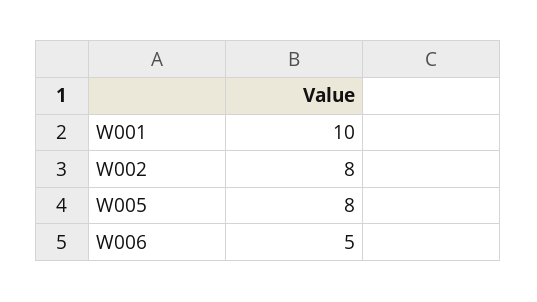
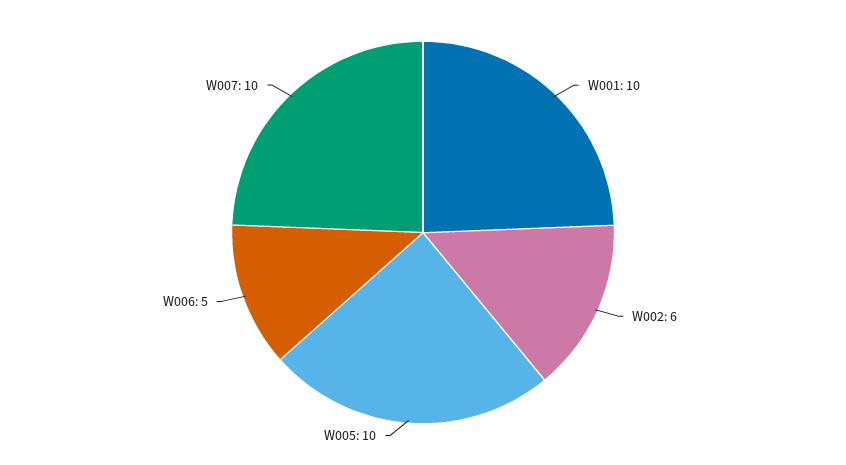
  {
    "W001": 10,
-   "W002": 8,
+   "W002": 6,
-   "W005": 8,
+   "W005": 10,
-   "W006": 5
+   "W006": 5,
+   "W007": 10
  }

